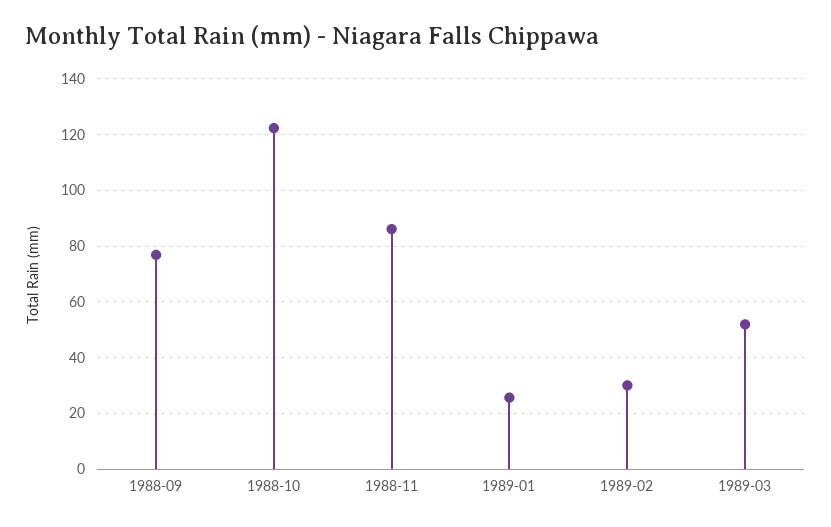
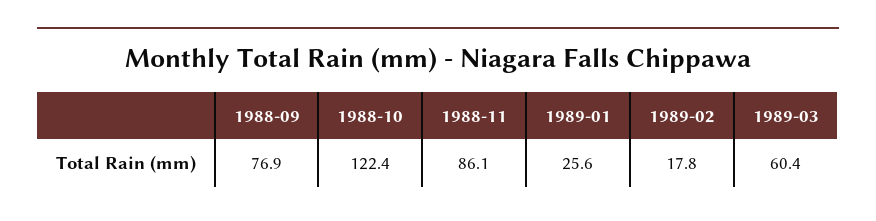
  {
    "1988-09": 76.9,
    "1988-10": 122.4,
    "1988-11": 86.1,
    "1989-01": 25.6,
-   "1989-02": 30,
+   "1989-02": 17.8,
-   "1989-03": 52.5
+   "1989-03": 60.4
  }

